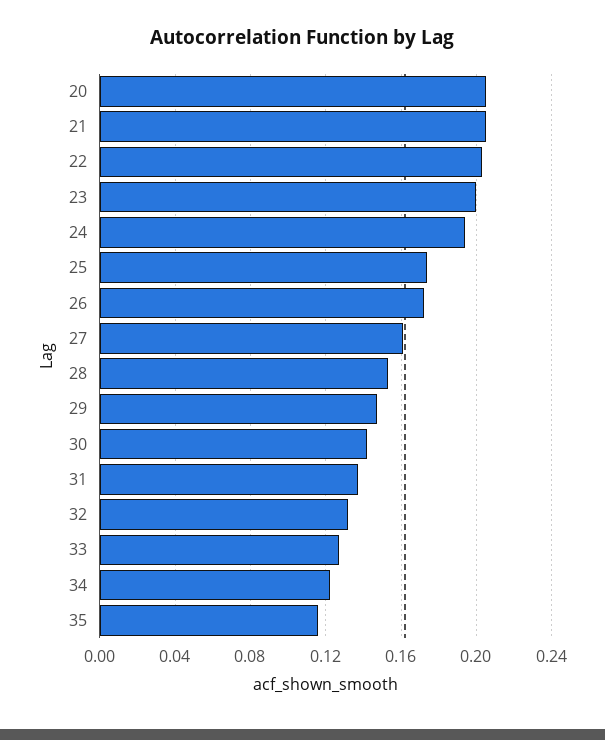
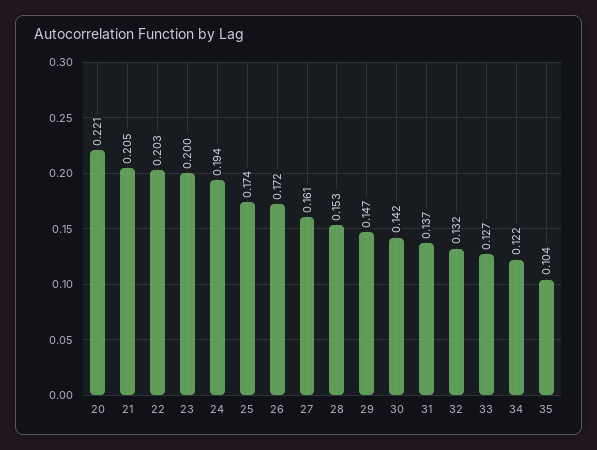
  {
-   "20": 0.205,
+   "20": 0.221,
    "21": 0.205,
    "22": 0.203,
    "23": 0.2,
    "24": 0.194,
    "25": 0.174,
    "26": 0.172,
    "27": 0.161,
    "28": 0.153,
    "29": 0.147,
    "30": 0.142,
    "31": 0.137,
    "32": 0.132,
    "33": 0.127,
    "34": 0.122,
-   "35": 0.115
+   "35": 0.104
  }

